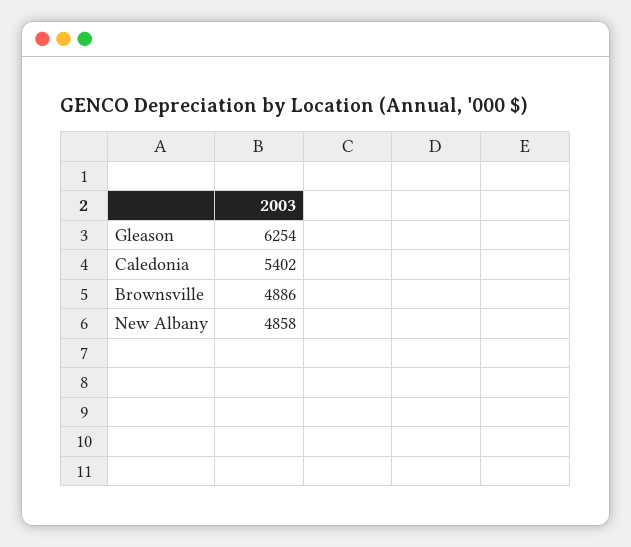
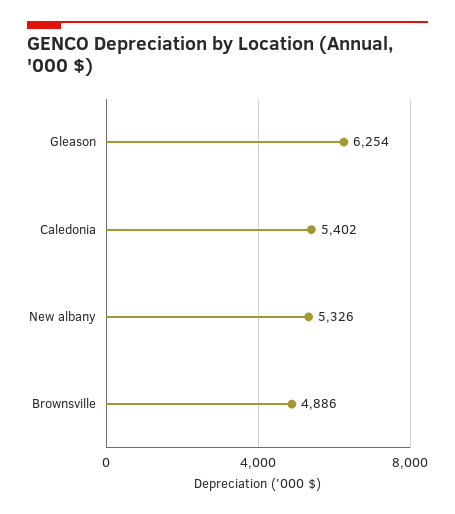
  {
    "Gleason": 6254,
    "Caledonia": 5402,
    "Brownsville": 4886,
-   "New Albany": 4858
+   "New Albany": 5326
  }

